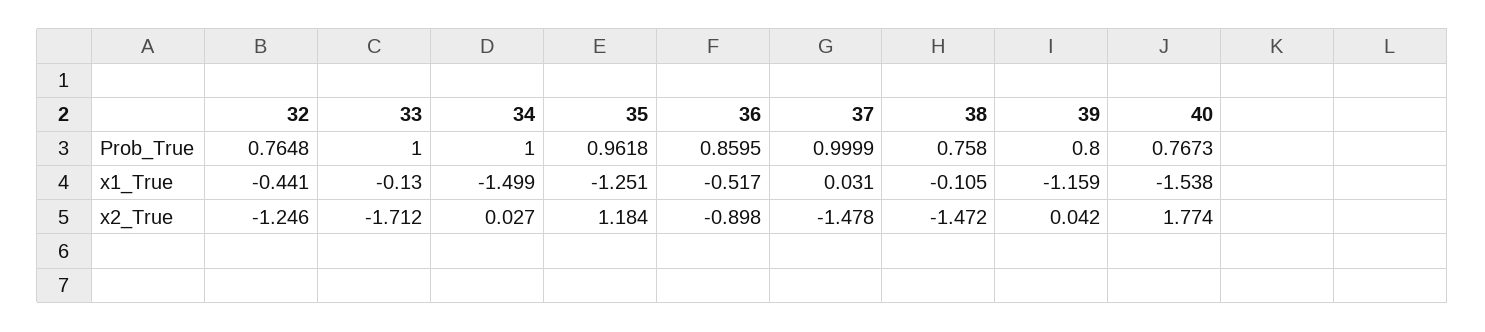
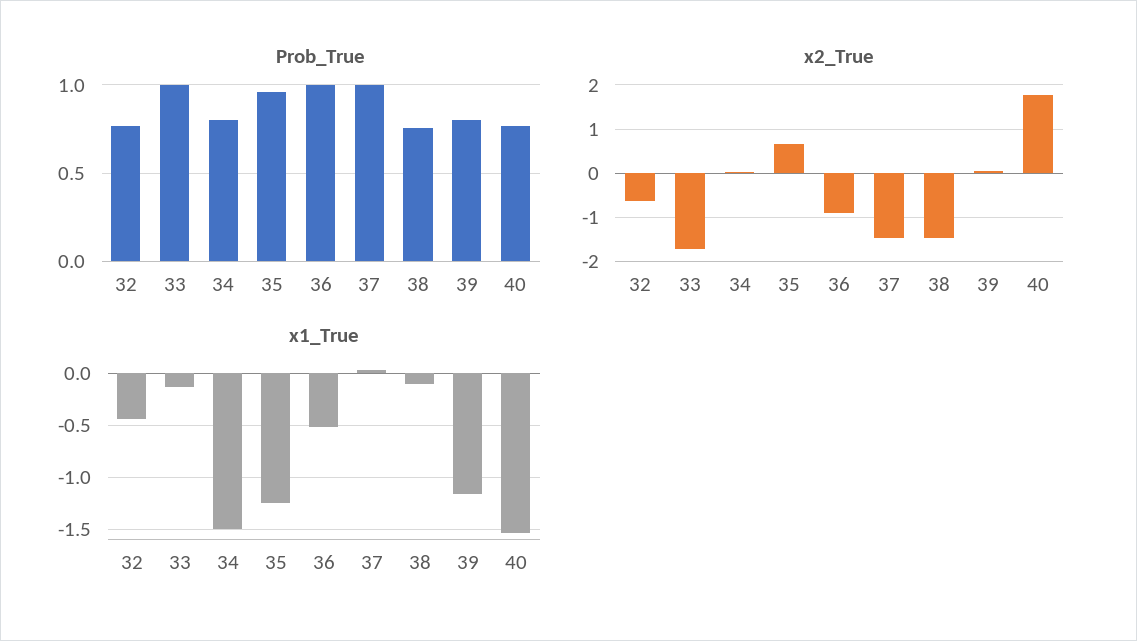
  {
    "Prob_True": {
      "32": 0.7648,
      "33": 1,
-     "34": 1,
+     "34": 0.8,
      "35": 0.9618,
-     "36": 0.8595,
+     "36": 1,
      "37": 0.9999,
      "38": 0.758,
      "39": 0.8,
      "40": 0.7673
    },
    "x1_True": {
      "32": -0.441,
      "33": -0.13,
      "34": -1.499,
      "35": -1.251,
      "36": -0.517,
      "37": 0.031,
      "38": -0.105,
      "39": -1.159,
      "40": -1.538
    },
    "x2_True": {
-     "32": -1.246,
+     "32": -0.6,
      "33": -1.712,
      "34": 0.027,
-     "35": 1.184,
+     "35": 0.6,
      "36": -0.898,
      "37": -1.478,
      "38": -1.472,
      "39": 0.042,
      "40": 1.774
    }
  }

